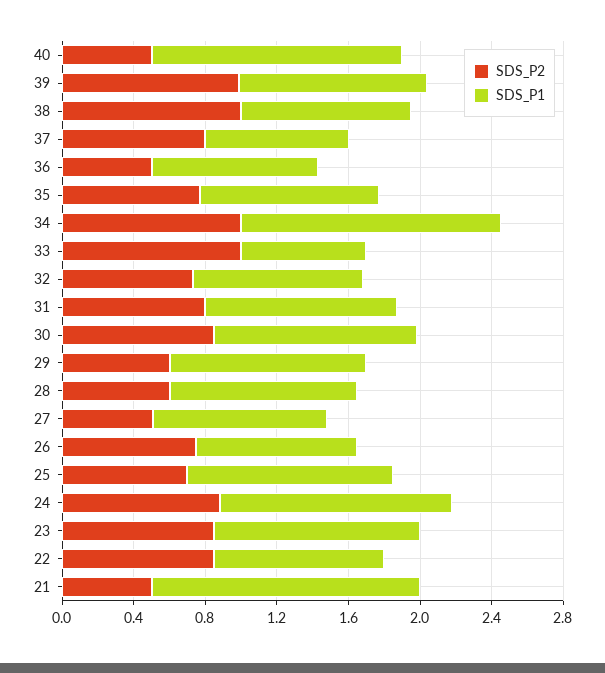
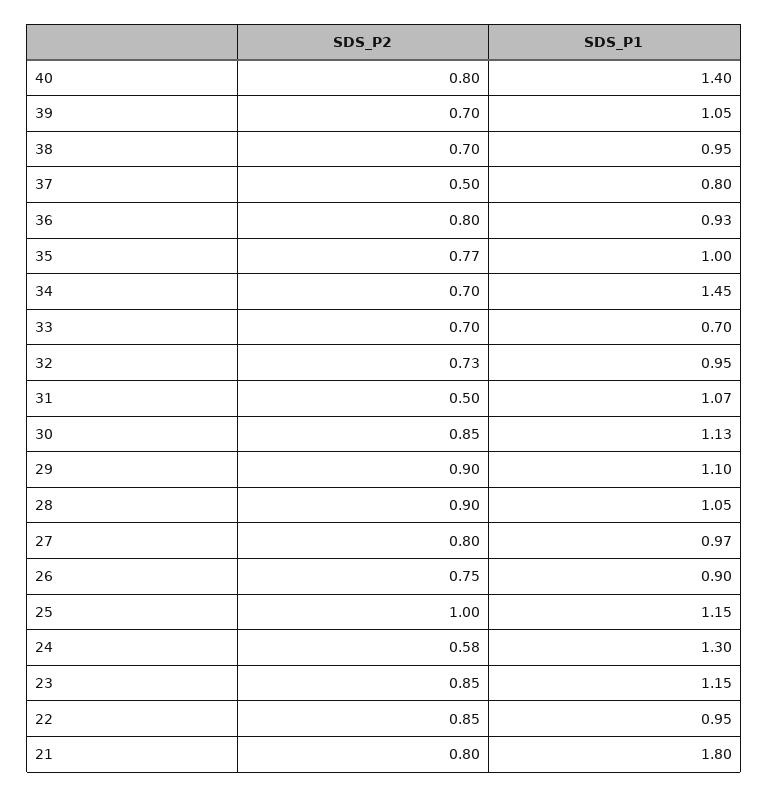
  {
    "SDS_P2": {
-     "40": 0.5,
+     "40": 0.8,
-     "39": 1,
+     "39": 0.7,
-     "38": 1,
+     "38": 0.7,
-     "37": 0.8,
+     "37": 0.5,
-     "36": 0.5,
+     "36": 0.8,
      "35": 0.77,
-     "34": 1,
+     "34": 0.7,
-     "33": 1,
+     "33": 0.7,
      "32": 0.73,
-     "31": 0.8,
+     "31": 0.5,
      "30": 0.85,
-     "29": 0.6,
+     "29": 0.9,
-     "28": 0.6,
+     "28": 0.9,
-     "27": 0.5,
+     "27": 0.8,
      "26": 0.75,
-     "25": 0.7,
+     "25": 1,
-     "24": 0.9,
+     "24": 0.58,
      "23": 0.85,
      "22": 0.85,
-     "21": 0.5
+     "21": 0.8
    },
    "SDS_P1": {
      "40": 1.4,
      "39": 1.05,
      "38": 0.95,
      "37": 0.8,
      "36": 0.93,
      "35": 1,
      "34": 1.45,
      "33": 0.7,
      "32": 0.95,
      "31": 1.07,
      "30": 1.13,
      "29": 1.1,
      "28": 1.05,
      "27": 0.97,
      "26": 0.9,
      "25": 1.15,
      "24": 1.3,
      "23": 1.15,
      "22": 0.95,
-     "21": 1.5
+     "21": 1.8
    }
  }

